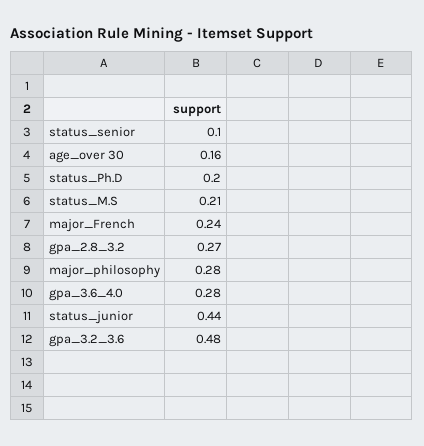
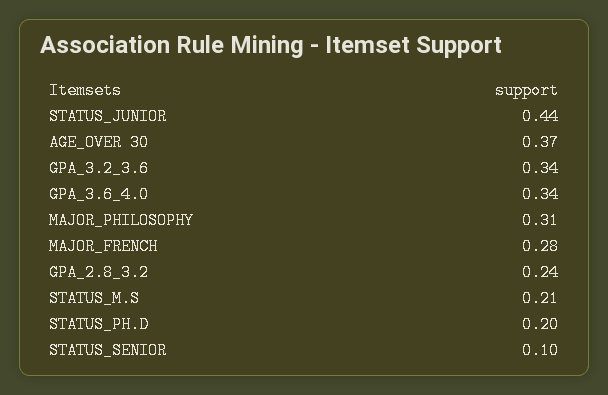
  {
    "status_senior": 0.1,
-   "age_over 30": 0.16,
+   "age_over 30": 0.37,
    "status_Ph.D": 0.2,
    "status_M.S": 0.21,
-   "major_French": 0.24,
+   "major_French": 0.28,
-   "gpa_2.8_3.2": 0.27,
+   "gpa_2.8_3.2": 0.24,
-   "major_philosophy": 0.28,
+   "major_philosophy": 0.31,
-   "gpa_3.6_4.0": 0.28,
+   "gpa_3.6_4.0": 0.34,
    "status_junior": 0.44,
-   "gpa_3.2_3.6": 0.48
+   "gpa_3.2_3.6": 0.34
  }

